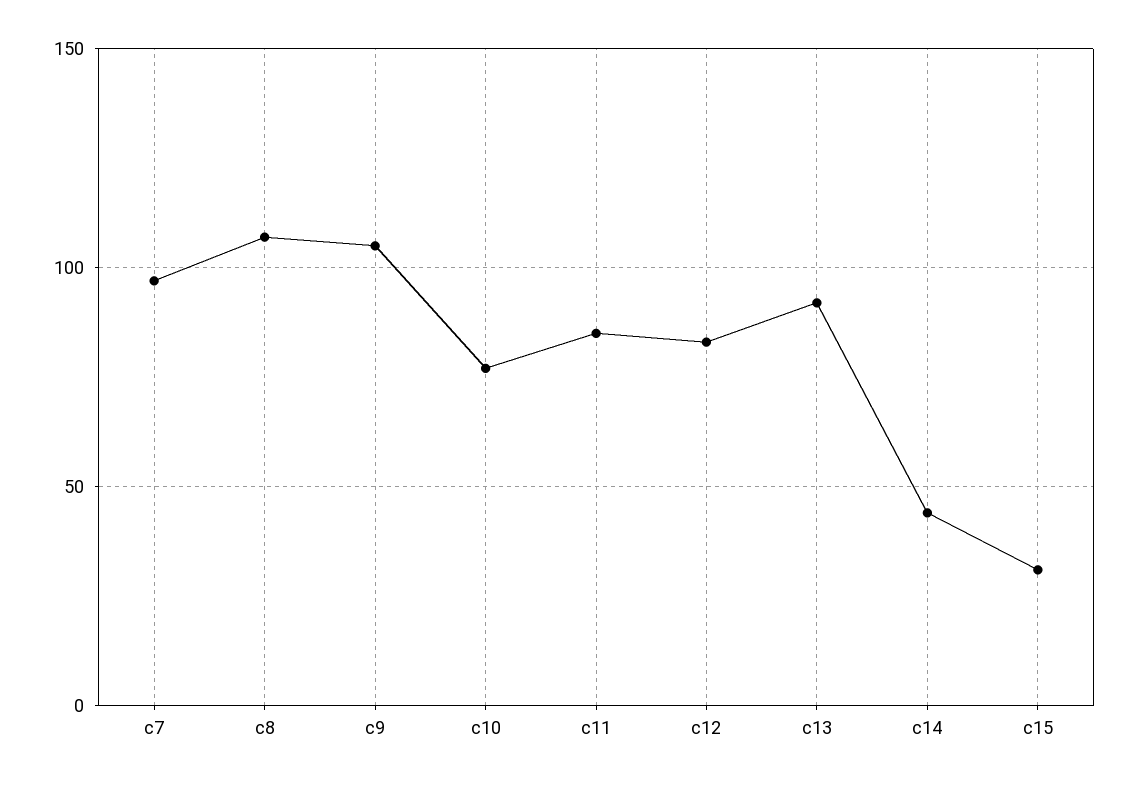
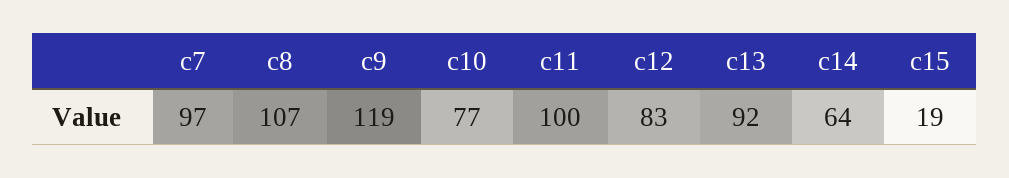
  {
    "c7": 97,
    "c8": 107,
-   "c9": 105,
+   "c9": 119,
    "c10": 77,
-   "c11": 85,
+   "c11": 100,
    "c12": 83,
    "c13": 92,
-   "c14": 45,
+   "c14": 64,
-   "c15": 30
+   "c15": 19
  }

